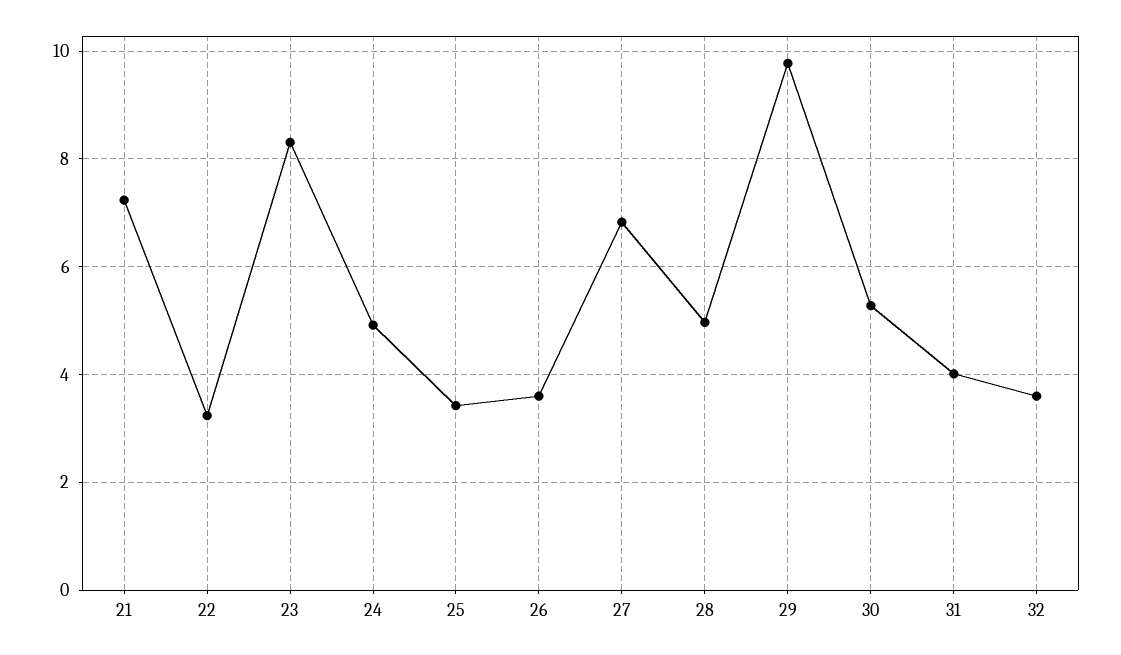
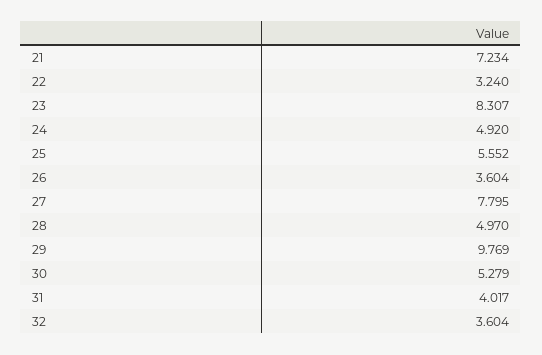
  {
    "21": 7.234,
    "22": 3.24,
    "23": 8.307,
    "24": 4.92,
-   "25": 3.4,
+   "25": 5.552,
    "26": 3.604,
-   "27": 6.8,
+   "27": 7.795,
    "28": 4.97,
    "29": 9.769,
    "30": 5.279,
    "31": 4.017,
    "32": 3.604
  }

